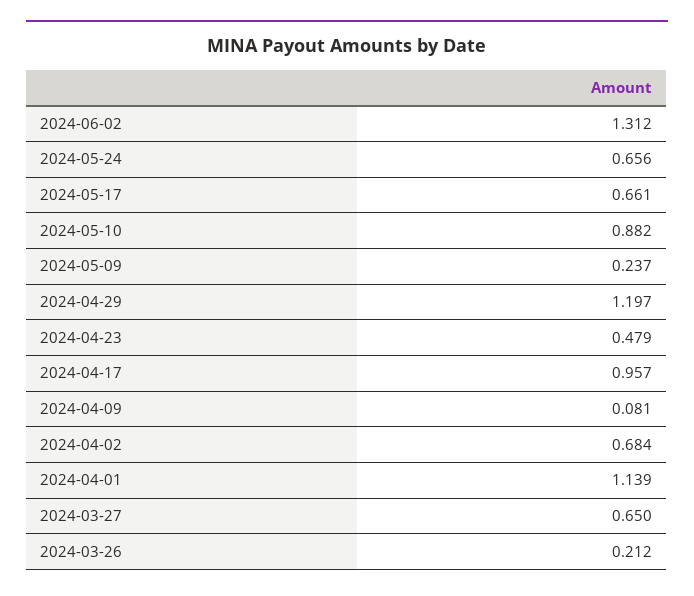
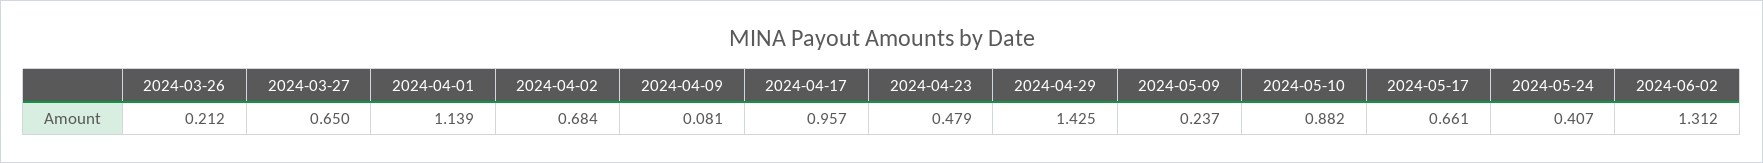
  {
    "2024-06-02": 1.312,
-   "2024-05-24": 0.656,
+   "2024-05-24": 0.407,
    "2024-05-17": 0.661,
    "2024-05-10": 0.882,
    "2024-05-09": 0.237,
-   "2024-04-29": 1.197,
+   "2024-04-29": 1.425,
    "2024-04-23": 0.479,
    "2024-04-17": 0.957,
    "2024-04-09": 0.081,
    "2024-04-02": 0.684,
    "2024-04-01": 1.139,
    "2024-03-27": 0.65,
    "2024-03-26": 0.212
  }

